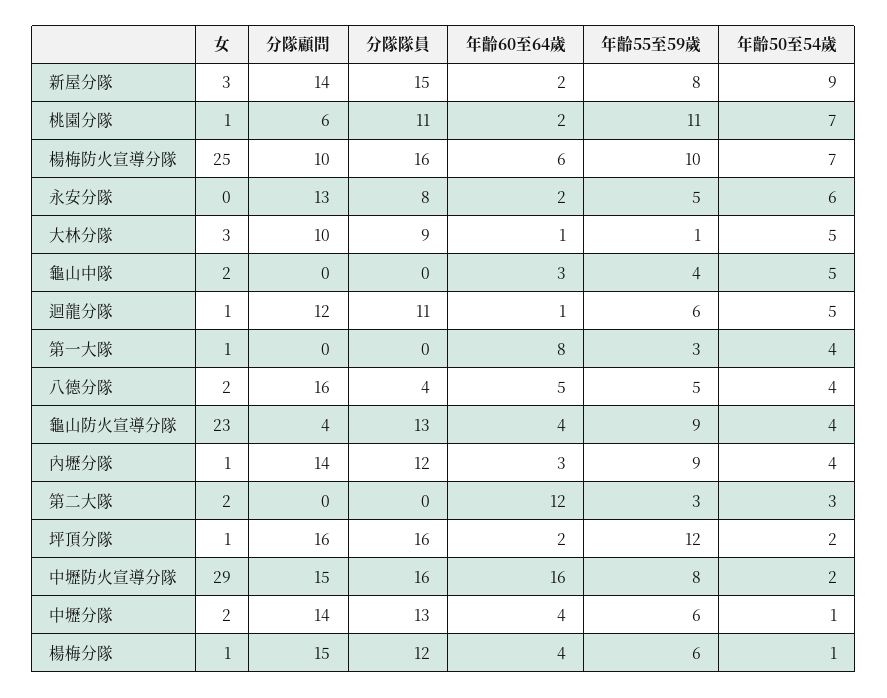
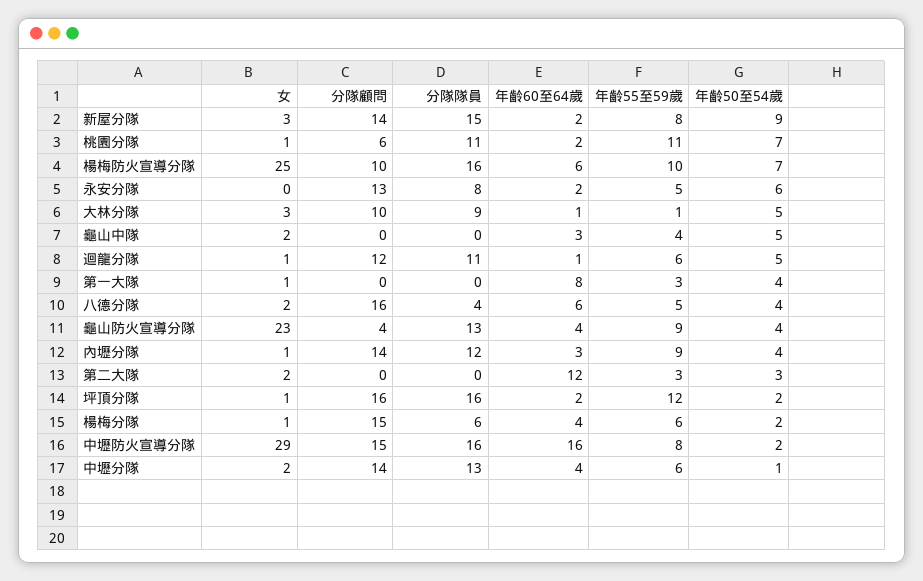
  {
    "女": {
      "新屋分隊": 3,
      "桃園分隊": 1,
      "楊梅防火宣導分隊": 25,
      "永安分隊": 0,
      "大林分隊": 3,
      "龜山中隊": 2,
      "迴龍分隊": 1,
      "第一大隊": 1,
      "八德分隊": 2,
      "龜山防火宣導分隊": 23,
      "內壢分隊": 1,
      "第二大隊": 2,
      "坪頂分隊": 1,
      "中壢防火宣導分隊": 29,
      "中壢分隊": 2,
      "楊梅分隊": 1
    },
    "分隊顧問": {
      "新屋分隊": 14,
      "桃園分隊": 6,
      "楊梅防火宣導分隊": 10,
      "永安分隊": 13,
      "大林分隊": 10,
      "龜山中隊": 0,
      "迴龍分隊": 12,
      "第一大隊": 0,
      "八德分隊": 16,
      "龜山防火宣導分隊": 4,
      "內壢分隊": 14,
      "第二大隊": 0,
      "坪頂分隊": 16,
      "中壢防火宣導分隊": 15,
      "中壢分隊": 14,
      "楊梅分隊": 15
    },
    "分隊隊員": {
      "新屋分隊": 15,
      "桃園分隊": 11,
      "楊梅防火宣導分隊": 16,
      "永安分隊": 8,
      "大林分隊": 9,
      "龜山中隊": 0,
      "迴龍分隊": 11,
      "第一大隊": 0,
      "八德分隊": 4,
      "龜山防火宣導分隊": 13,
      "內壢分隊": 12,
      "第二大隊": 0,
      "坪頂分隊": 16,
      "中壢防火宣導分隊": 16,
      "中壢分隊": 13,
-     "楊梅分隊": 12
+     "楊梅分隊": 6
    },
    "年齡60至64歲": {
      "新屋分隊": 2,
      "桃園分隊": 2,
      "楊梅防火宣導分隊": 6,
      "永安分隊": 2,
      "大林分隊": 1,
      "龜山中隊": 3,
      "迴龍分隊": 1,
      "第一大隊": 8,
-     "八德分隊": 5,
+     "八德分隊": 6,
      "龜山防火宣導分隊": 4,
      "內壢分隊": 3,
      "第二大隊": 12,
      "坪頂分隊": 2,
      "中壢防火宣導分隊": 16,
      "中壢分隊": 4,
      "楊梅分隊": 4
    },
    "年齡55至59歲": {
      "新屋分隊": 8,
      "桃園分隊": 11,
      "楊梅防火宣導分隊": 10,
      "永安分隊": 5,
      "大林分隊": 1,
      "龜山中隊": 4,
      "迴龍分隊": 6,
      "第一大隊": 3,
      "八德分隊": 5,
      "龜山防火宣導分隊": 9,
      "內壢分隊": 9,
      "第二大隊": 3,
      "坪頂分隊": 12,
      "中壢防火宣導分隊": 8,
      "中壢分隊": 6,
      "楊梅分隊": 6
    },
    "年齡50至54歲": {
      "新屋分隊": 9,
      "桃園分隊": 7,
      "楊梅防火宣導分隊": 7,
      "永安分隊": 6,
      "大林分隊": 5,
      "龜山中隊": 5,
      "迴龍分隊": 5,
      "第一大隊": 4,
      "八德分隊": 4,
      "龜山防火宣導分隊": 4,
      "內壢分隊": 4,
      "第二大隊": 3,
      "坪頂分隊": 2,
      "中壢防火宣導分隊": 2,
      "中壢分隊": 1,
-     "楊梅分隊": 1
+     "楊梅分隊": 2
    }
  }

